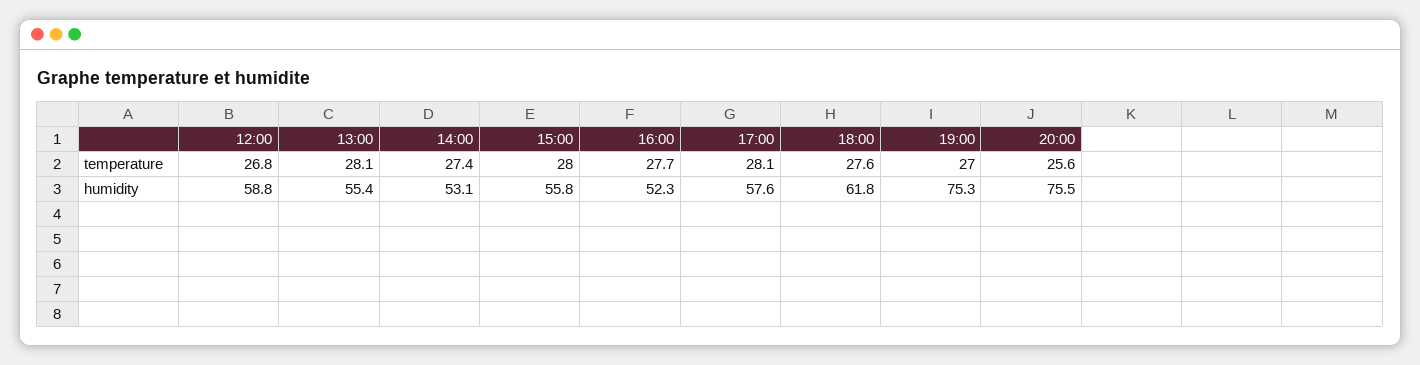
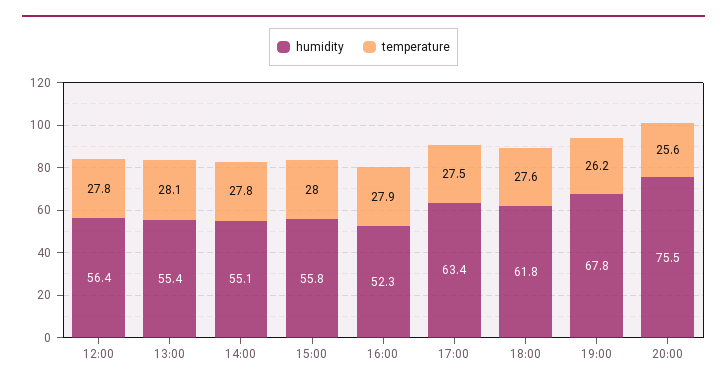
  {
    "temperature": {
-     "12:00": 26.8,
+     "12:00": 27.8,
      "13:00": 28.1,
-     "14:00": 27.4,
+     "14:00": 27.8,
      "15:00": 28,
-     "16:00": 27.7,
+     "16:00": 27.9,
-     "17:00": 28.1,
+     "17:00": 27.5,
      "18:00": 27.6,
-     "19:00": 27,
+     "19:00": 26.2,
      "20:00": 25.6
    },
    "humidity": {
-     "12:00": 58.8,
+     "12:00": 56.4,
      "13:00": 55.4,
-     "14:00": 53.1,
+     "14:00": 55.1,
      "15:00": 55.8,
      "16:00": 52.3,
-     "17:00": 57.6,
+     "17:00": 63.4,
      "18:00": 61.8,
-     "19:00": 75.3,
+     "19:00": 67.8,
      "20:00": 75.5
    }
  }

